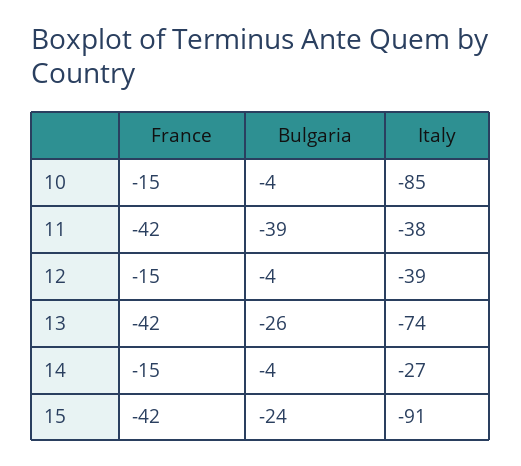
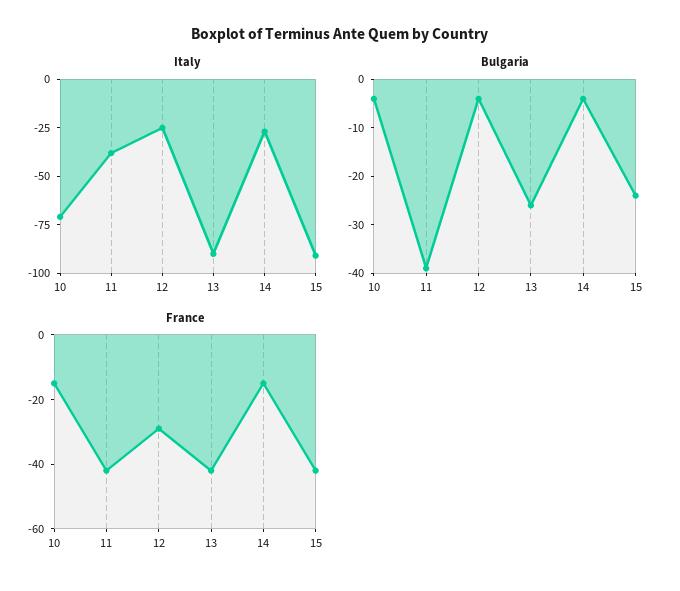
  {
    "France": {
      "10": -15,
      "11": -42,
-     "12": -15,
+     "12": -30,
      "13": -42,
      "14": -15,
      "15": -42
    },
    "Bulgaria": {
      "10": -4,
      "11": -39,
      "12": -4,
      "13": -26,
      "14": -4,
      "15": -24
    },
    "Italy": {
-     "10": -85,
+     "10": -70,
      "11": -38,
-     "12": -39,
+     "12": -25,
-     "13": -74,
+     "13": -90,
      "14": -27,
      "15": -91
    }
  }

